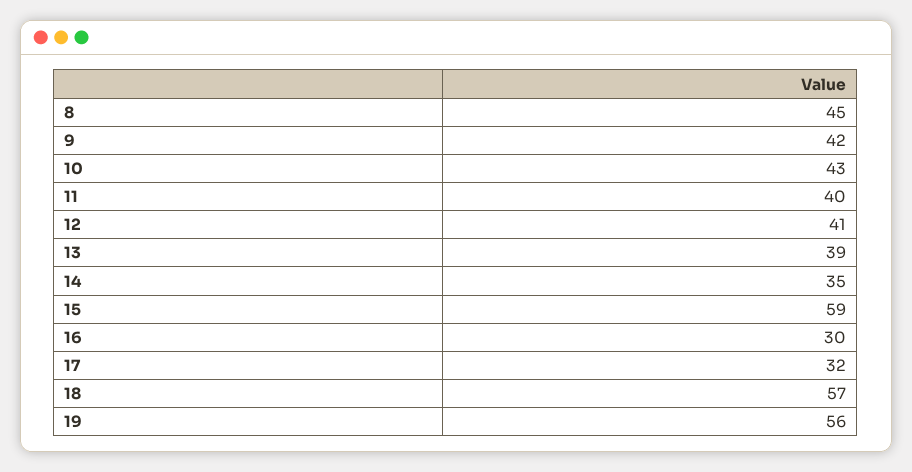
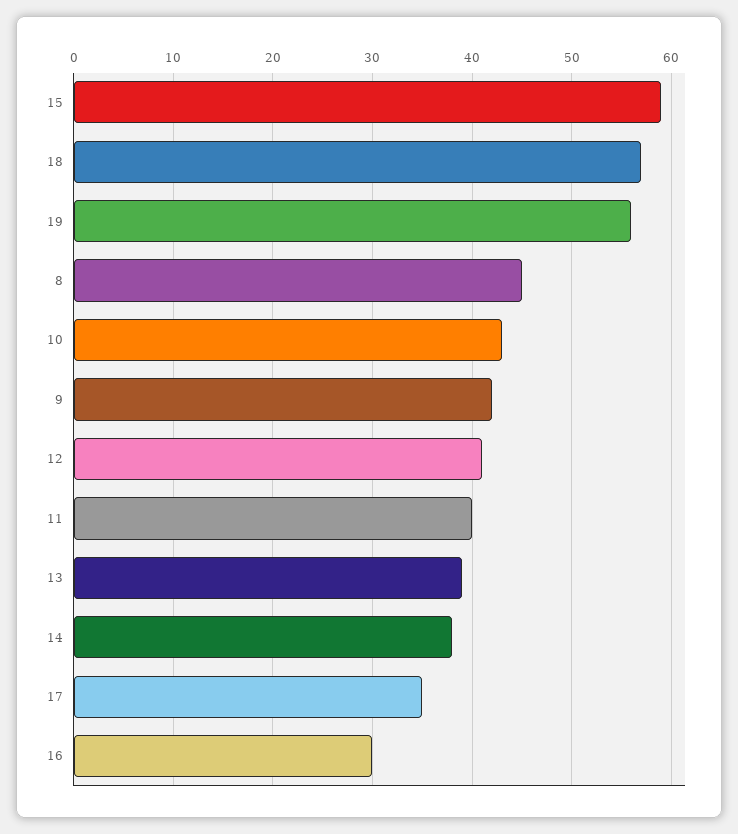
  {
    "8": 45,
    "9": 42,
    "10": 43,
    "11": 40,
    "12": 41,
    "13": 39,
-   "14": 35,
+   "14": 38,
    "15": 59,
    "16": 30,
-   "17": 32,
+   "17": 35,
    "18": 57,
    "19": 56
  }

